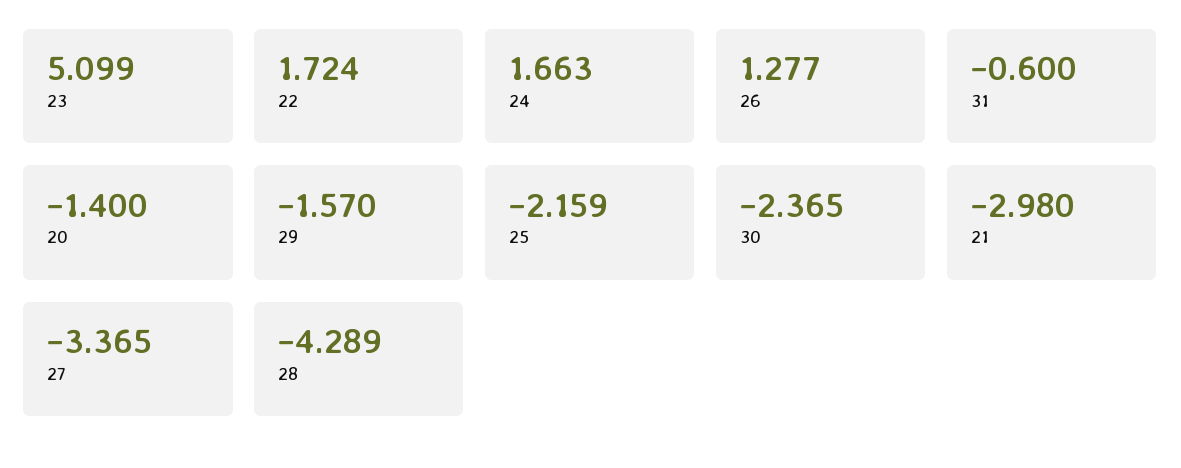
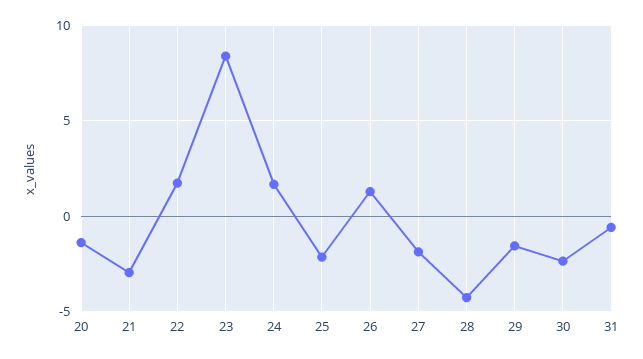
  {
-   "23": 5.099,
+   "23": 8.5,
    "22": 1.724,
    "24": 1.663,
    "26": 1.277,
    "31": -0.6,
    "20": -1.4,
    "29": -1.57,
    "25": -2.159,
    "30": -2.365,
    "21": -2.98,
-   "27": -3.365,
+   "27": -2,
    "28": -4.289
  }

